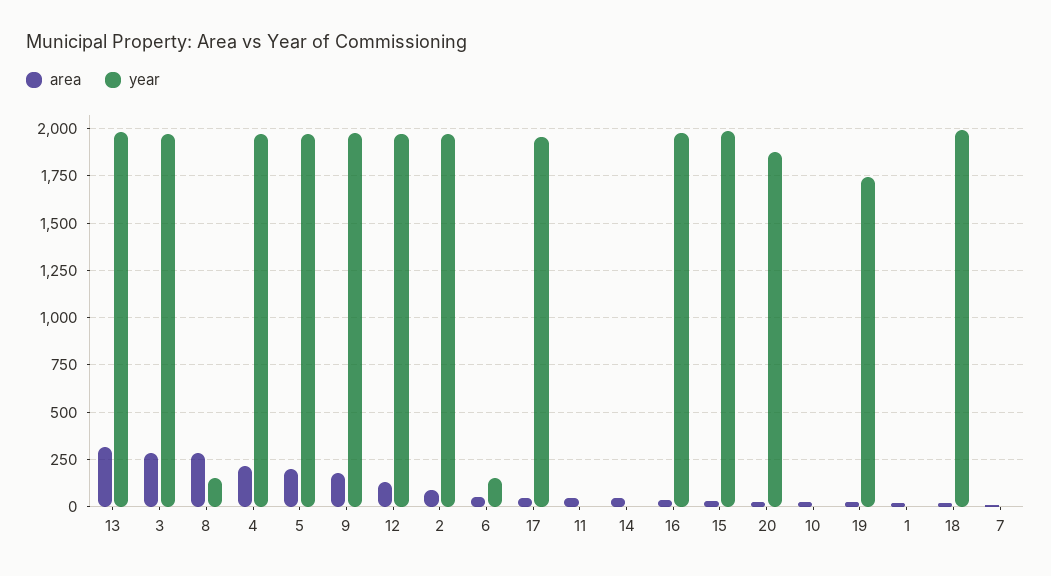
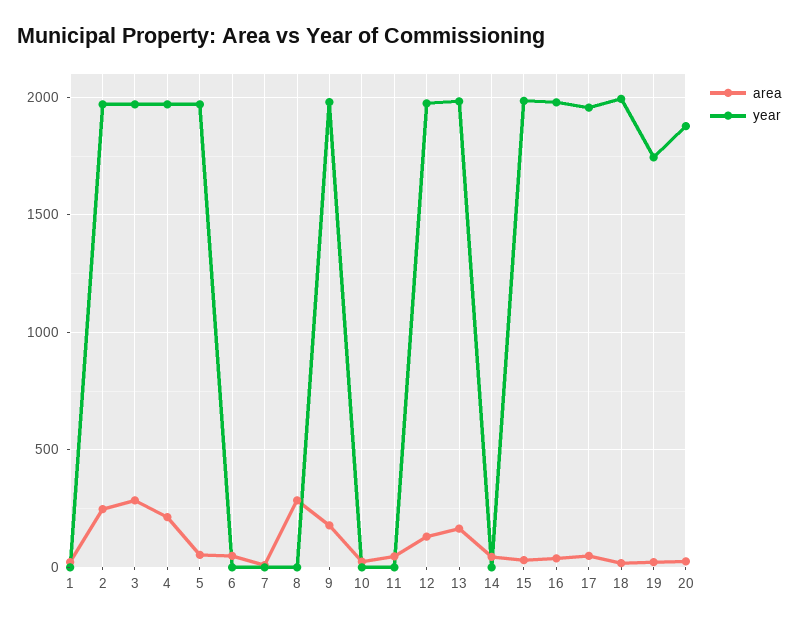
  {
    "area": {
-     "13": 300,
+     "13": 150,
      "3": 300,
      "8": 300,
      "4": 200,
-     "5": 200,
+     "5": 50,
      "9": 200,
      "12": 150,
-     "2": 100,
+     "2": 250,
      "6": 50,
      "17": 50,
      "11": 50,
      "14": 50,
      "16": 50,
      "15": 50,
      "20": 50,
      "10": 0,
      "19": 0,
      "1": 0,
      "18": 0,
      "7": 0
    },
    "year": {
      "13": 2000,
      "3": 1950,
-     "8": 150,
+     "8": 0,
      "4": 1950,
      "5": 1950,
      "9": 2000,
      "12": 1950,
      "2": 1950,
-     "6": 150,
+     "6": 0,
      "17": 1950,
      "11": 0,
      "14": 0,
      "16": 2000,
      "15": 2000,
      "20": 1900,
      "10": 0,
      "19": 1750,
      "1": 0,
      "18": 2000,
      "7": 0
    }
  }

